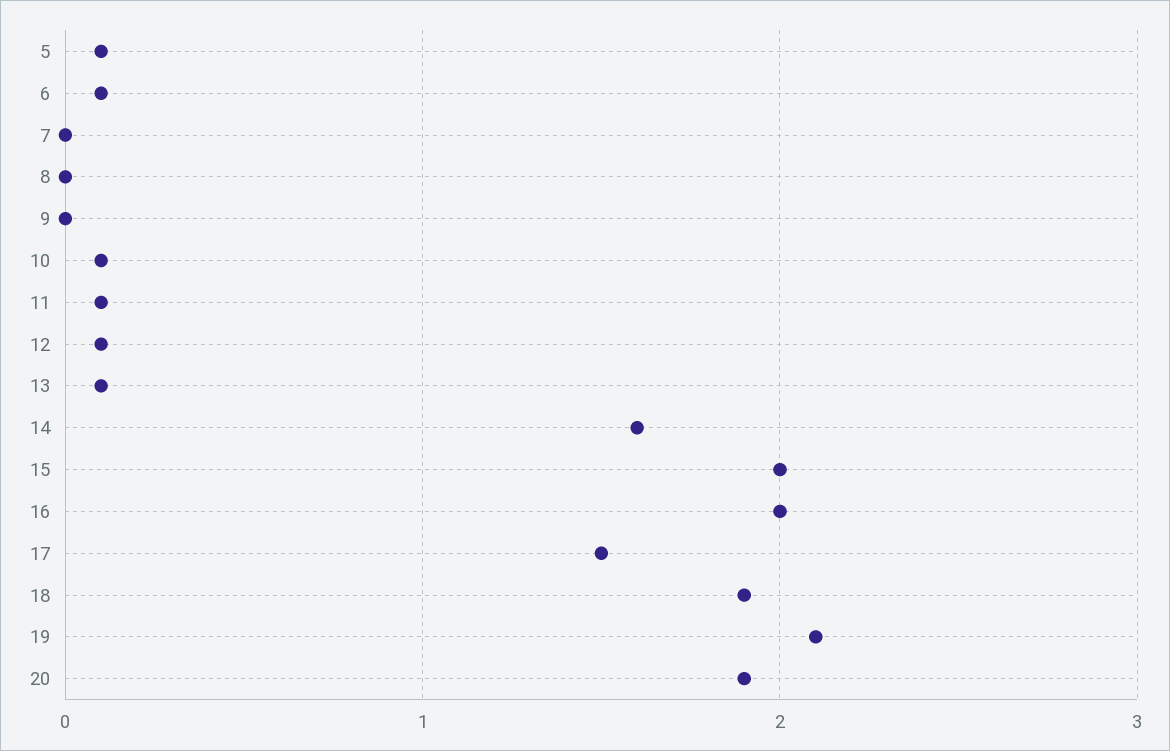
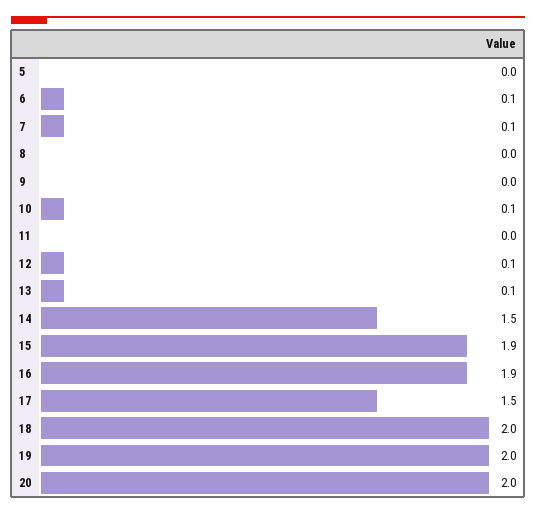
  {
-   "5": 0.1,
+   "5": 0,
    "6": 0.1,
-   "7": 0,
+   "7": 0.1,
    "8": 0,
    "9": 0,
    "10": 0.1,
-   "11": 0.1,
+   "11": 0,
    "12": 0.1,
    "13": 0.1,
-   "14": 1.6,
+   "14": 1.5,
-   "15": 2,
+   "15": 1.9,
-   "16": 2,
+   "16": 1.9,
    "17": 1.5,
-   "18": 1.9,
+   "18": 2,
-   "19": 2.1,
+   "19": 2,
-   "20": 1.9
+   "20": 2
  }

